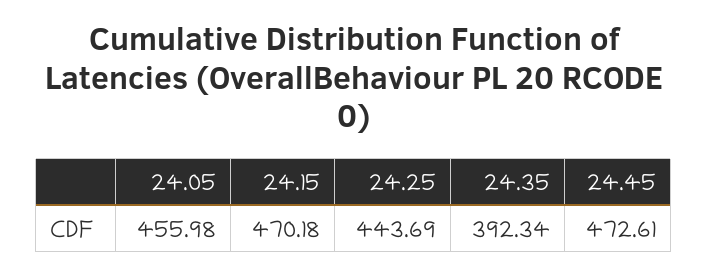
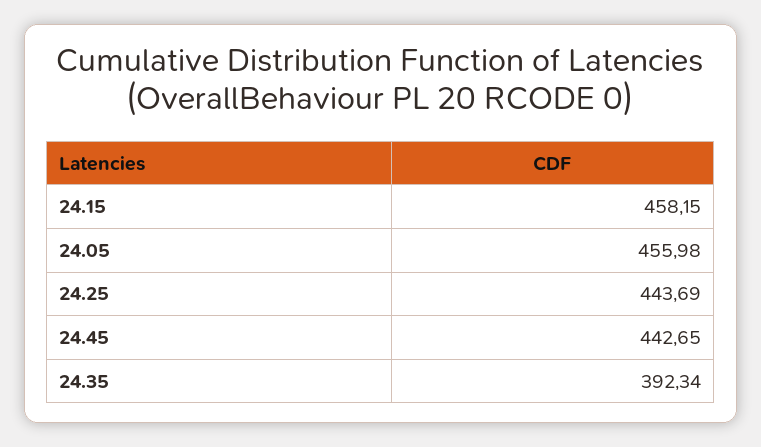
  {
    "24.05": 455.98,
-   "24.15": 470.18,
+   "24.15": 458.15,
    "24.25": 443.69,
    "24.35": 392.34,
-   "24.45": 472.61
+   "24.45": 442.65
  }

